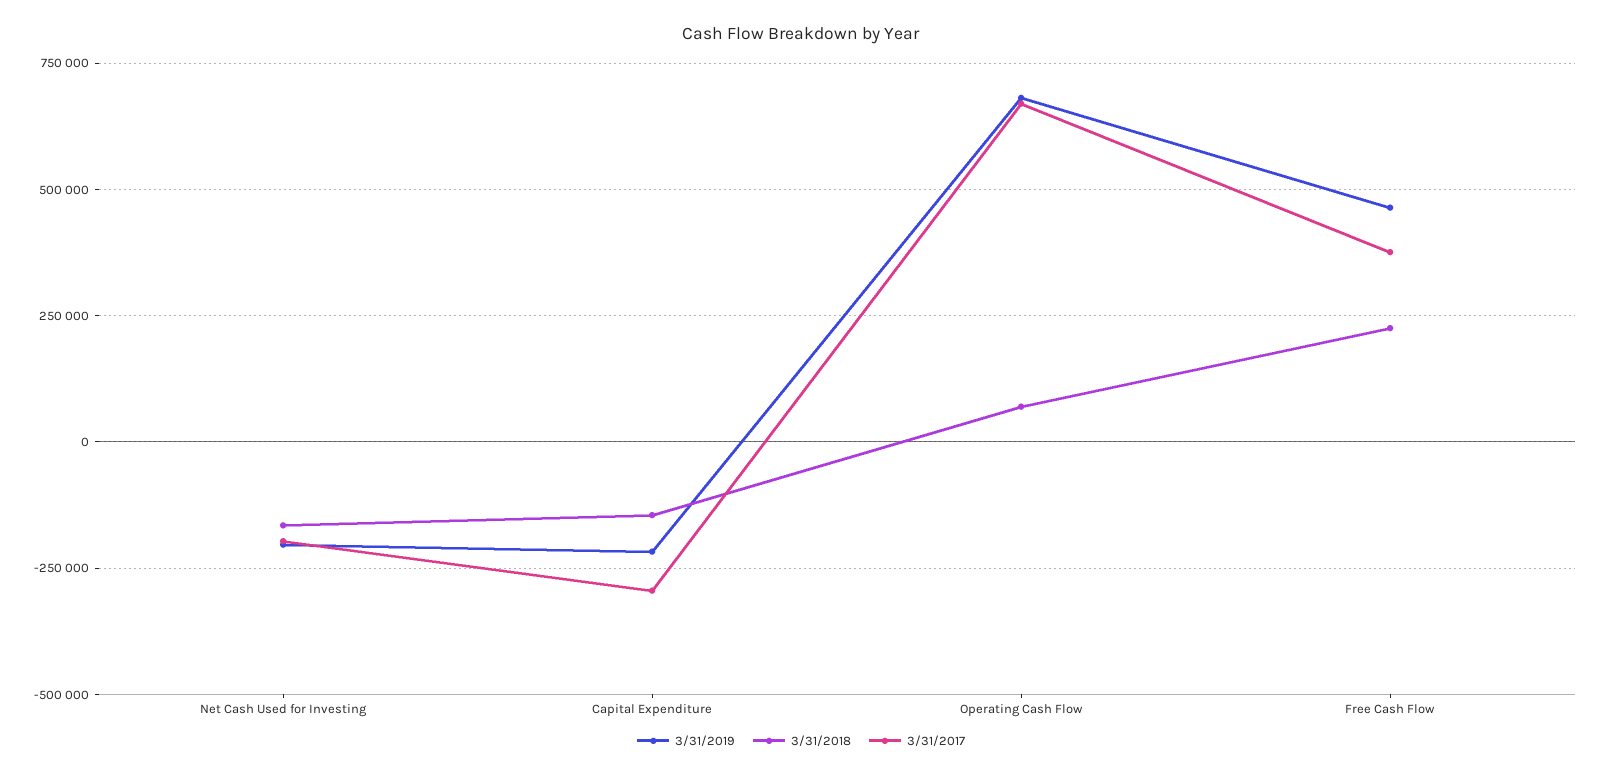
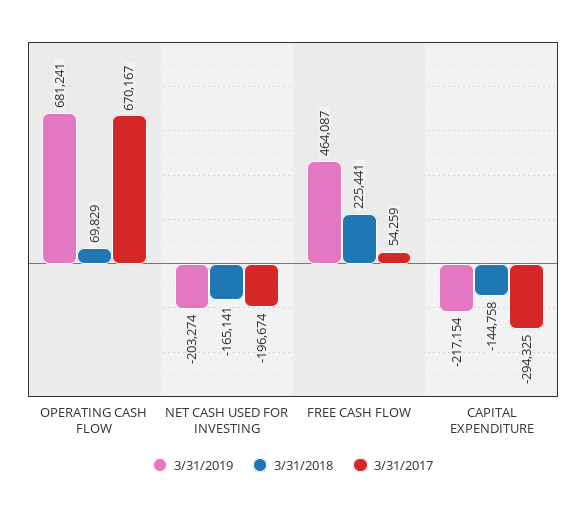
  {
    "3/31/2019": {
      "Net Cash Used for Investing": -203274,
      "Capital Expenditure": -217154,
      "Operating Cash Flow": 681241,
      "Free Cash Flow": 464087
    },
    "3/31/2018": {
      "Net Cash Used for Investing": -165141,
      "Capital Expenditure": -144758,
      "Operating Cash Flow": 69829,
      "Free Cash Flow": 225441
    },
    "3/31/2017": {
      "Net Cash Used for Investing": -196674,
      "Capital Expenditure": -294325,
      "Operating Cash Flow": 670167,
-     "Free Cash Flow": 375000
+     "Free Cash Flow": 54259
    }
  }

